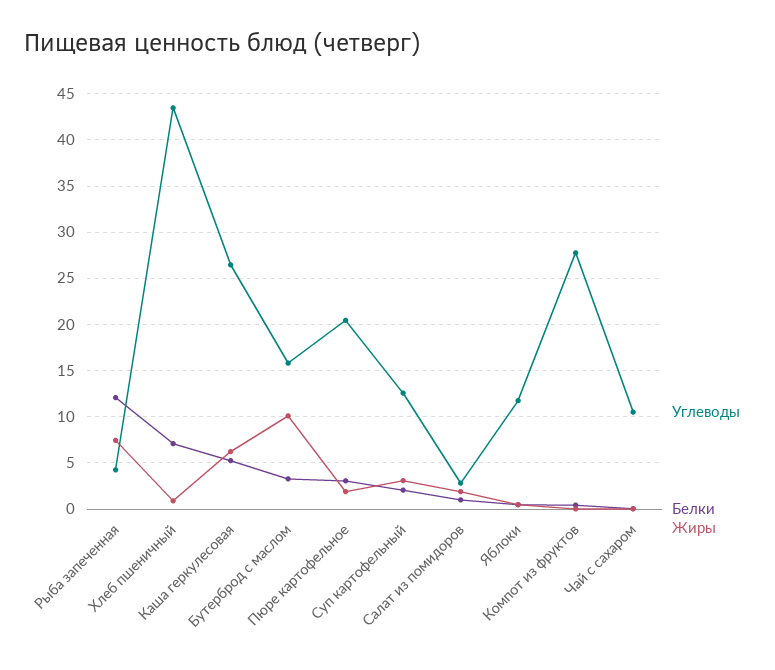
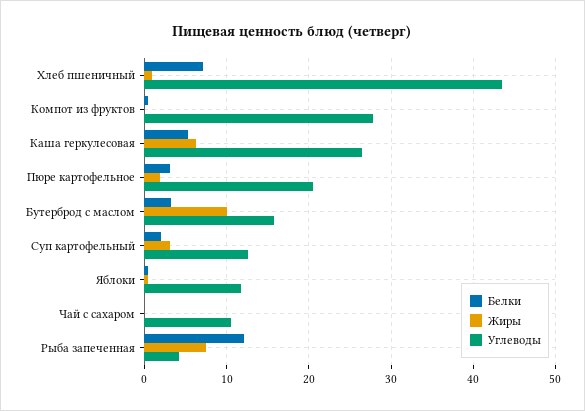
  {
    "Углеводы": {
      "Рыба запеченная": 4,
      "Хлеб пшеничный": 43,
      "Каша геркулесовая": 26,
      "Бутерброд с маслом": 16,
      "Пюре картофельное": 20,
      "Суп картофельный": 13,
-     "Салат из помидоров": 3,
      "Яблоки": 12,
      "Компот из фруктов": 28,
      "Чай с сахаром": 11
    },
    "Белки": {
      "Рыба запеченная": 12,
      "Хлеб пшеничный": 7,
      "Каша геркулесовая": 5,
      "Бутерброд с маслом": 3,
      "Пюре картофельное": 3,
      "Суп картофельный": 2,
-     "Салат из помидоров": 1,
      "Яблоки": 0,
      "Компот из фруктов": 0,
      "Чай с сахаром": 0
    },
    "Жиры": {
      "Рыба запеченная": 7,
      "Хлеб пшеничный": 1,
      "Каша геркулесовая": 6,
      "Бутерброд с маслом": 10,
      "Пюре картофельное": 2,
      "Суп картофельный": 3,
-     "Салат из помидоров": 2,
      "Яблоки": 0,
      "Компот из фруктов": 0,
      "Чай с сахаром": 0
    }
  }

